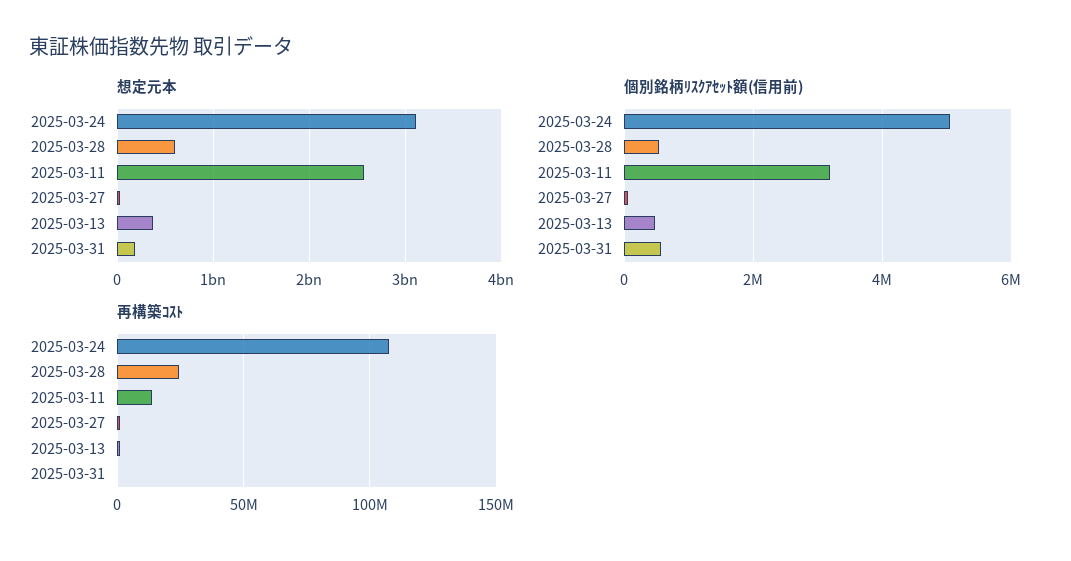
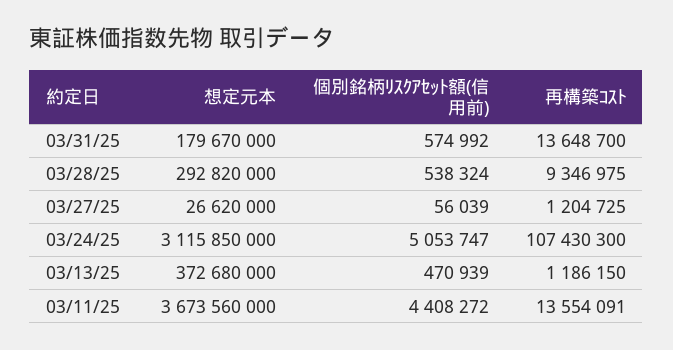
  {
    "想定元本": {
      "2025-03-24": 3115850000,
-     "2025-03-28": 600000000,
+     "2025-03-28": 292820000,
-     "2025-03-11": 2600000000,
+     "2025-03-11": 3673560000,
      "2025-03-27": 26620000,
      "2025-03-13": 372680000,
      "2025-03-31": 179670000
    },
    "個別銘柄ﾘｽｸｱｾｯﾄ額(信用前)": {
      "2025-03-24": 5053747,
      "2025-03-28": 538324,
-     "2025-03-11": 3200000,
+     "2025-03-11": 4408272,
      "2025-03-27": 56039,
      "2025-03-13": 470939,
      "2025-03-31": 574992
    },
    "再構築ｺｽﾄ": {
      "2025-03-24": 107430300,
-     "2025-03-28": 25000000,
+     "2025-03-28": 9346975,
      "2025-03-11": 13554091,
      "2025-03-27": 1204725,
      "2025-03-13": 1186150,
-     "2025-03-31": 0
+     "2025-03-31": 13648700
    }
  }

